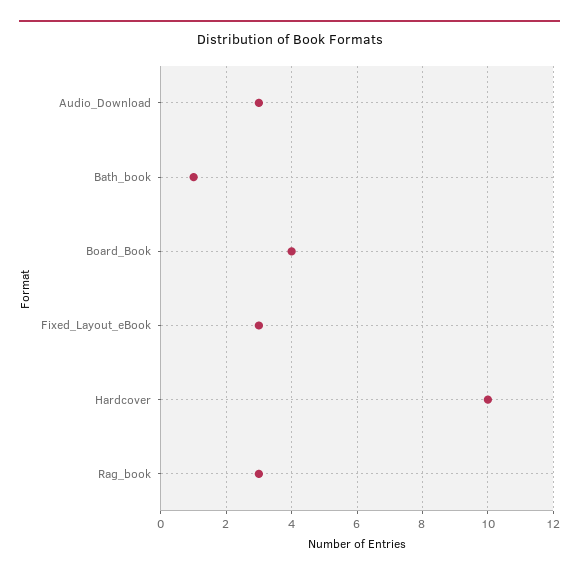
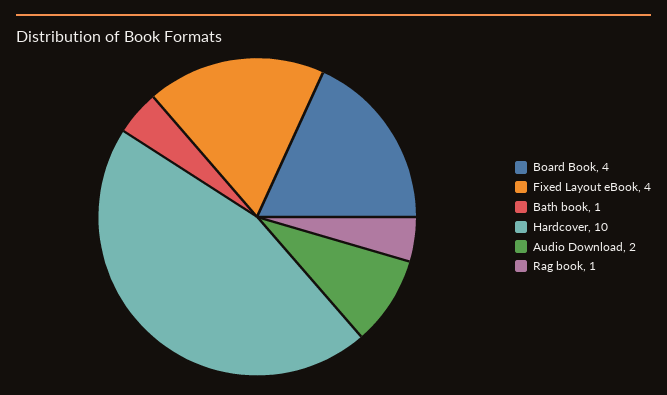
  {
-   "Audio_Download": 3,
+   "Audio_Download": 2,
    "Bath_book": 1,
    "Board_Book": 4,
-   "Fixed_Layout_eBook": 3,
+   "Fixed_Layout_eBook": 4,
    "Hardcover": 10,
-   "Rag_book": 3
+   "Rag_book": 1
  }

